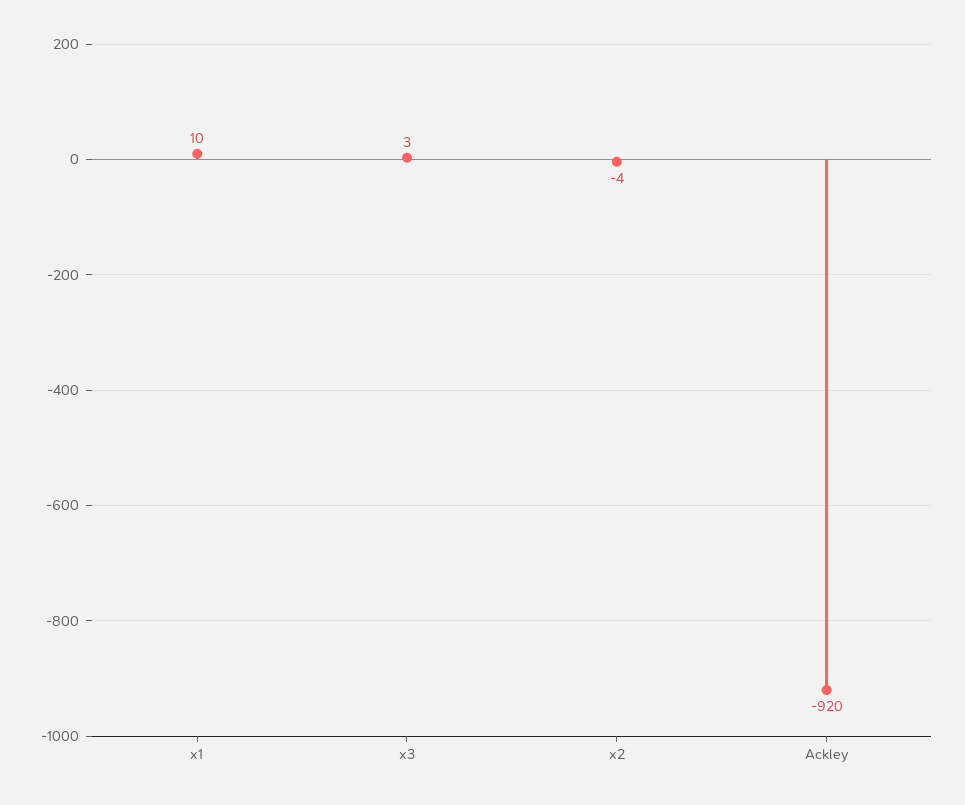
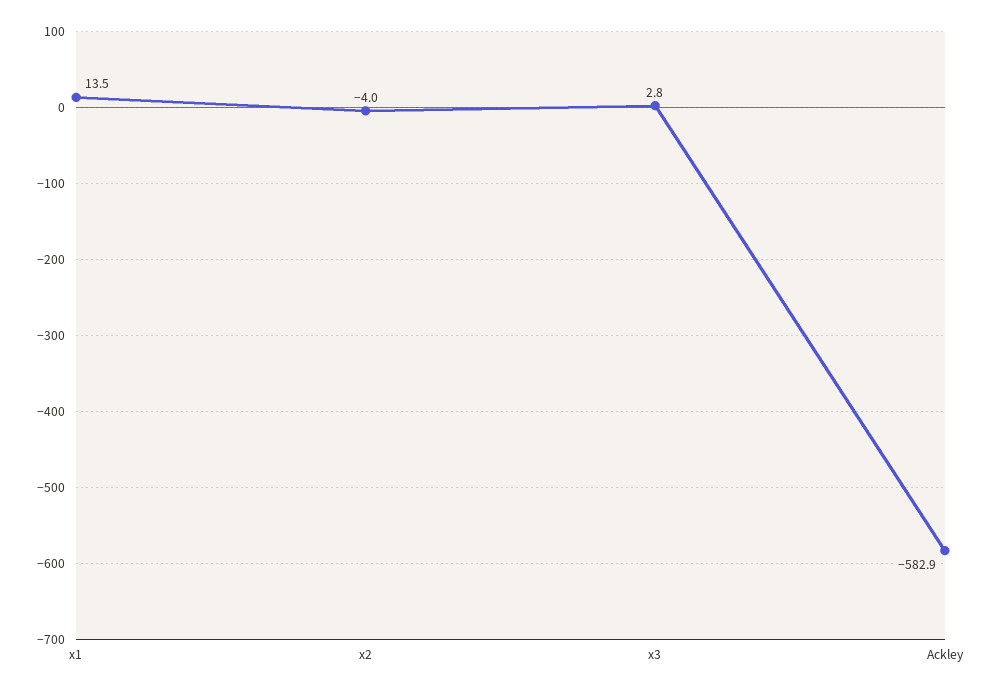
  {
-   "x1": 10,
+   "x1": 13.5,
    "x3": 2.8,
    "x2": -4,
-   "Ackley": -920
+   "Ackley": -582.9
  }

